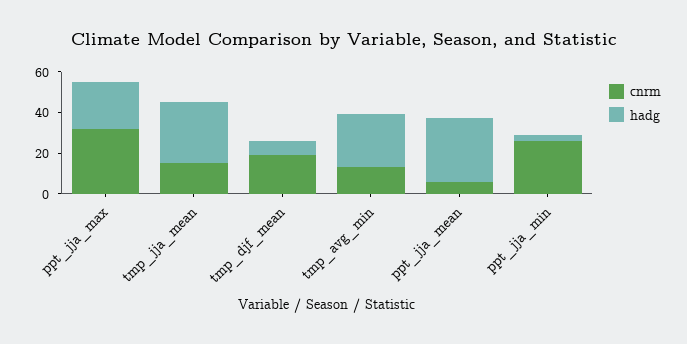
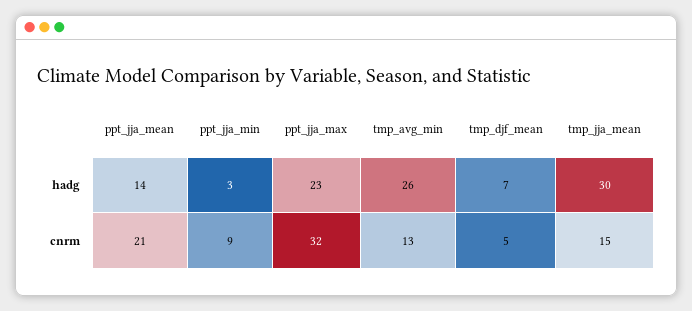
  {
    "cnrm": {
      "ppt_jja_max": 32,
      "tmp_jja_mean": 15,
-     "tmp_djf_mean": 20,
+     "tmp_djf_mean": 5,
      "tmp_avg_min": 13,
-     "ppt_jja_mean": 5,
+     "ppt_jja_mean": 21,
-     "ppt_jja_min": 25
+     "ppt_jja_min": 9
    },
    "hadg": {
      "ppt_jja_max": 23,
      "tmp_jja_mean": 30,
      "tmp_djf_mean": 7,
      "tmp_avg_min": 26,
-     "ppt_jja_mean": 30,
+     "ppt_jja_mean": 14,
      "ppt_jja_min": 3
    }
  }

